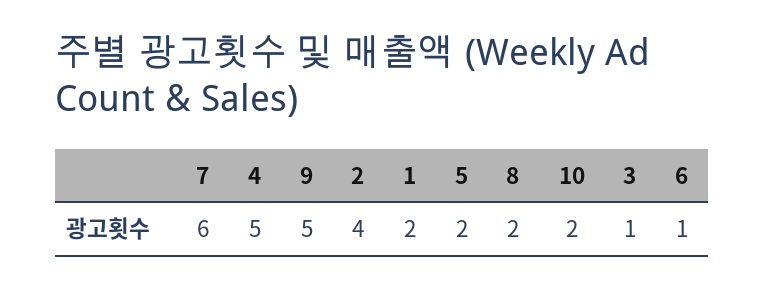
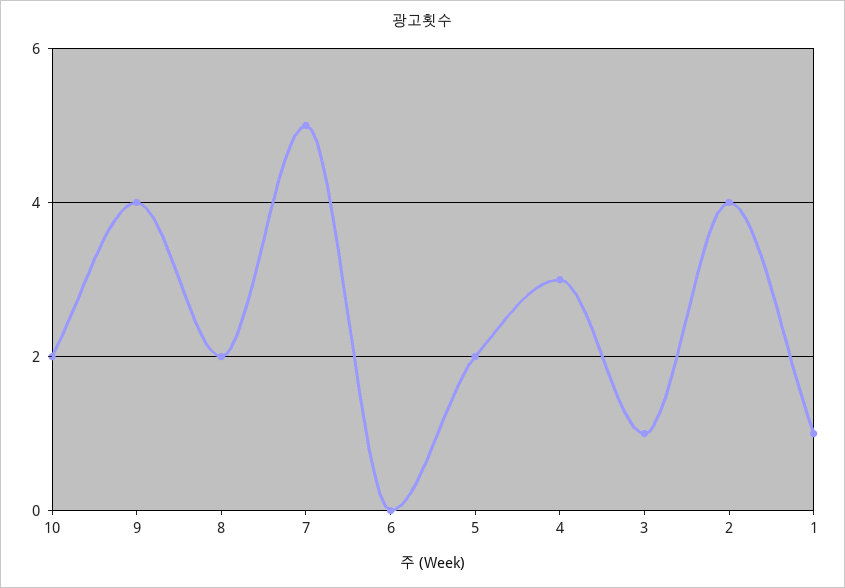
  {
-   "7": 6,
+   "7": 5,
-   "4": 5,
+   "4": 3,
-   "9": 5,
+   "9": 4,
    "2": 4,
-   "1": 2,
+   "1": 1,
    "5": 2,
    "8": 2,
    "10": 2,
    "3": 1,
-   "6": 1
+   "6": 0
  }

